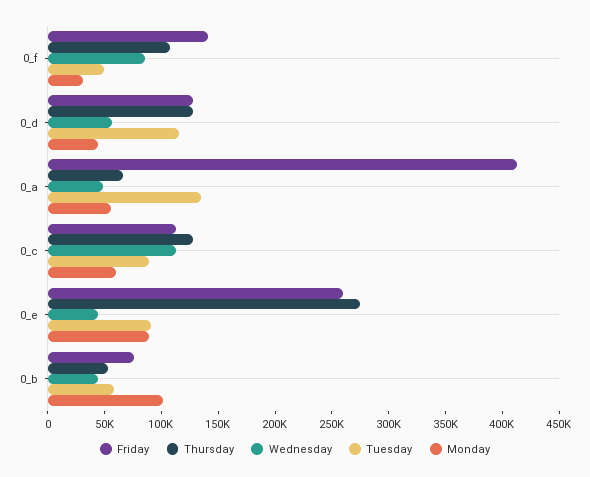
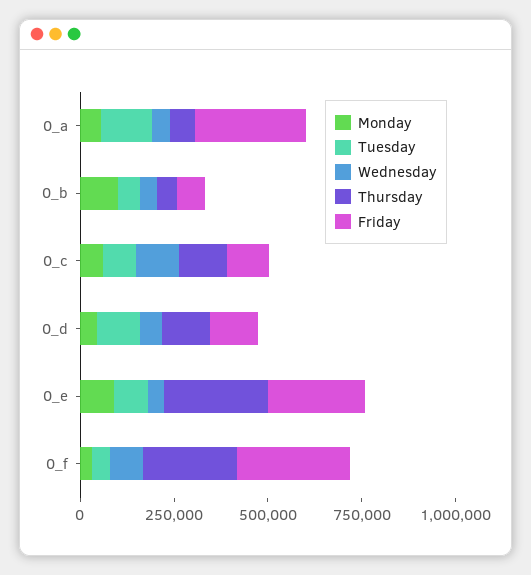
  {
    "Friday": {
-     "0_f": 140000,
+     "0_f": 300000,
      "0_d": 130000,
-     "0_a": 410000,
+     "0_a": 300000,
      "0_c": 110000,
      "0_e": 260000,
      "0_b": 80000
    },
    "Thursday": {
-     "0_f": 110000,
+     "0_f": 250000,
      "0_d": 130000,
      "0_a": 70000,
      "0_c": 130000,
      "0_e": 270000,
      "0_b": 50000
    },
    "Wednesday": {
      "0_f": 90000,
      "0_d": 60000,
      "0_a": 50000,
      "0_c": 110000,
      "0_e": 40000,
      "0_b": 40000
    },
    "Tuesday": {
      "0_f": 50000,
      "0_d": 120000,
      "0_a": 130000,
      "0_c": 90000,
      "0_e": 90000,
      "0_b": 60000
    },
    "Monday": {
      "0_f": 30000,
      "0_d": 40000,
      "0_a": 60000,
      "0_c": 60000,
      "0_e": 90000,
      "0_b": 100000
    }
  }

